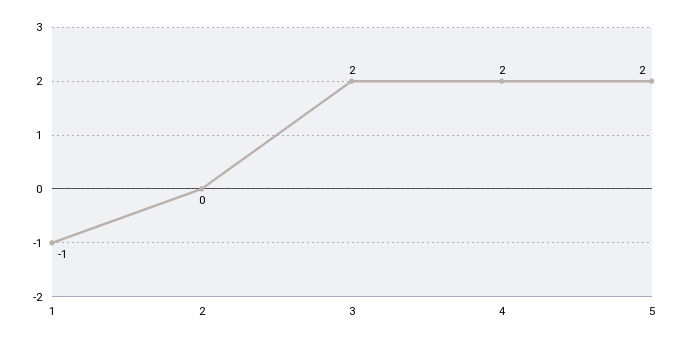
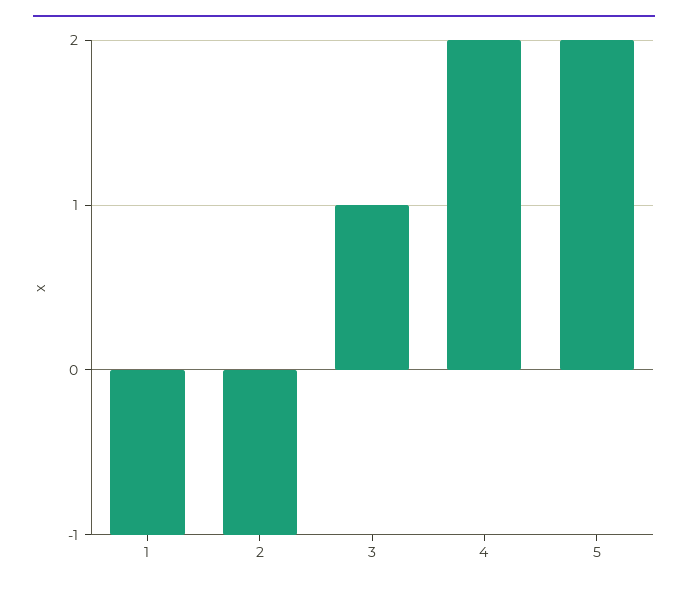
  {
    "1": -1,
-   "2": 0,
+   "2": -1,
-   "3": 2,
+   "3": 1,
    "4": 2,
    "5": 2
  }

